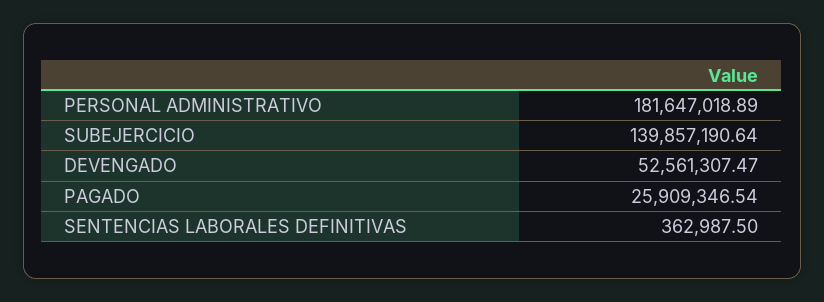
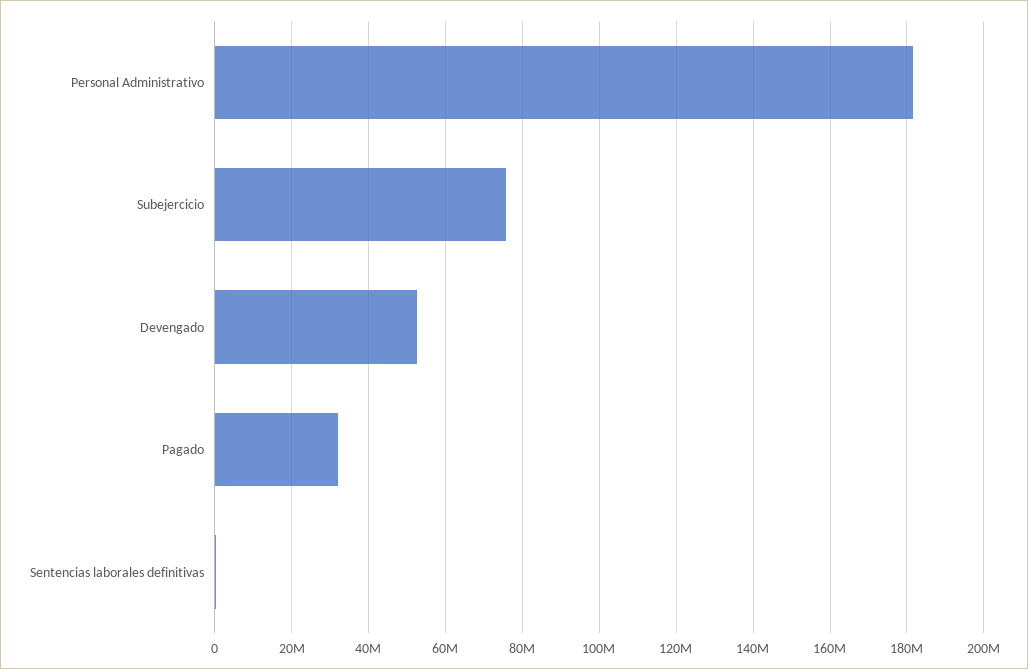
  {
    "PERSONAL ADMINISTRATIVO": 181647018.89,
-   "SUBEJERCICIO": 139857190.64,
+   "SUBEJERCICIO": 76000000,
    "DEVENGADO": 52561307.47,
-   "PAGADO": 25909346.54,
+   "PAGADO": 32000000,
    "SENTENCIAS LABORALES DEFINITIVAS": 362987.5
  }

